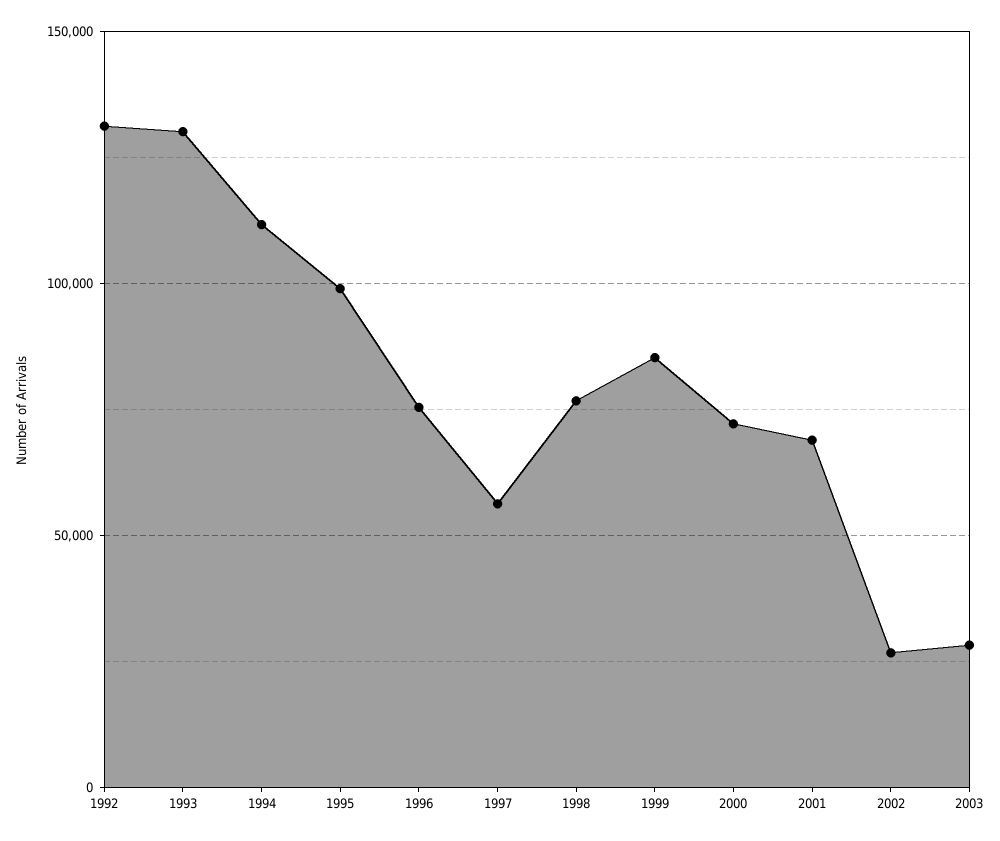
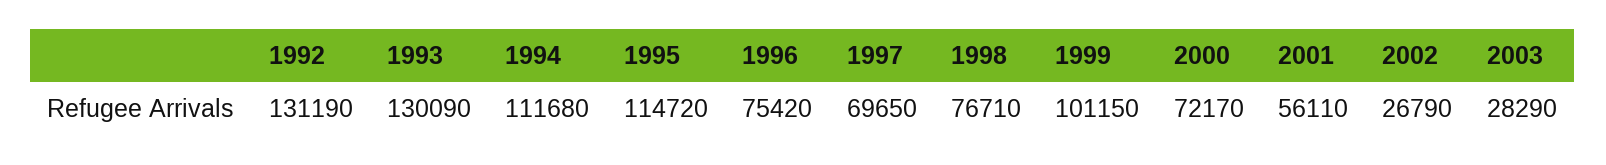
  {
    "1992": 131190,
    "1993": 130090,
    "1994": 111680,
-   "1995": 100000,
+   "1995": 114720,
    "1996": 75420,
-   "1997": 55000,
+   "1997": 69650,
    "1998": 76710,
-   "1999": 85000,
+   "1999": 101150,
    "2000": 72170,
-   "2001": 70000,
+   "2001": 56110,
    "2002": 26790,
    "2003": 28290
  }

